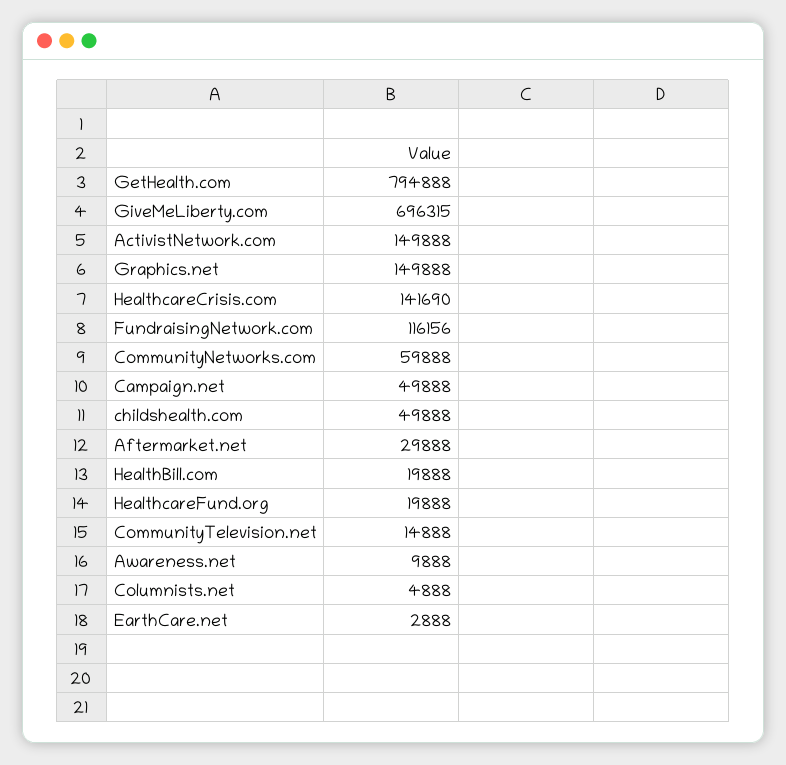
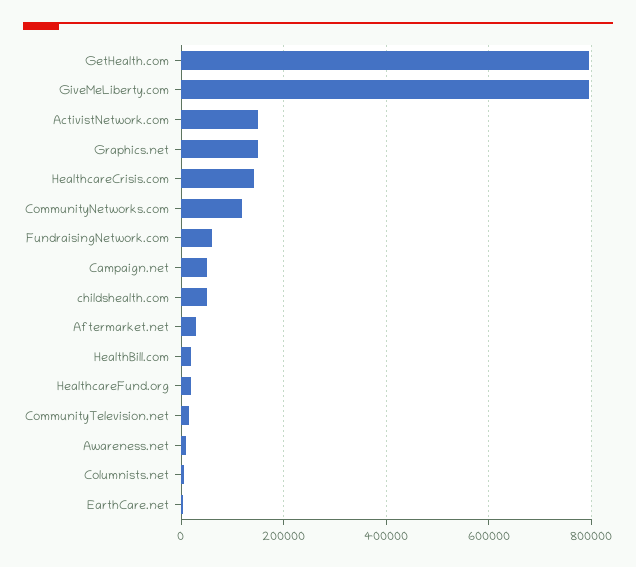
  {
    "GetHealth.com": 794888,
-   "GiveMeLiberty.com": 696315,
+   "GiveMeLiberty.com": 800000,
    "ActivistNetwork.com": 149888,
    "Graphics.net": 149888,
    "HealthcareCrisis.com": 141690,
-   "FundraisingNetwork.com": 116156,
+   "FundraisingNetwork.com": 60000,
-   "CommunityNetworks.com": 59888,
+   "CommunityNetworks.com": 120000,
    "Campaign.net": 49888,
    "childshealth.com": 49888,
    "Aftermarket.net": 29888,
    "HealthBill.com": 19888,
    "HealthcareFund.org": 19888,
    "CommunityTelevision.net": 14888,
    "Awareness.net": 9888,
    "Columnists.net": 4888,
    "EarthCare.net": 2888
  }

